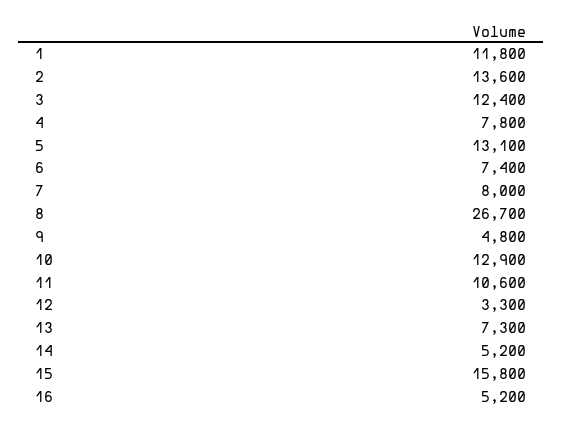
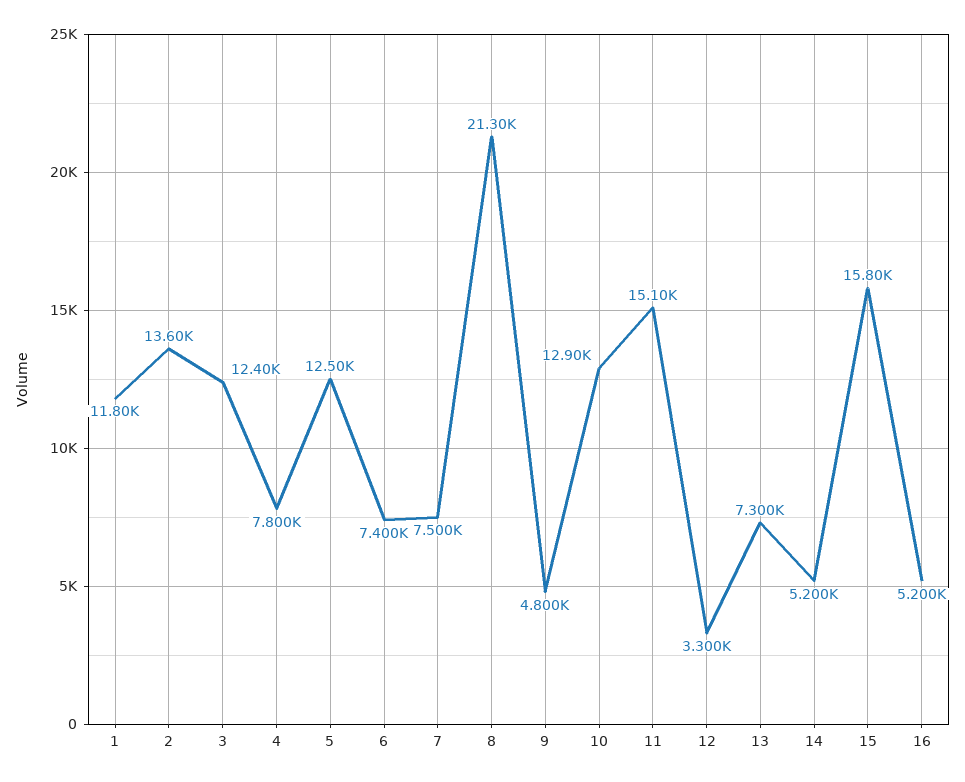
  {
    "1": 11800,
    "2": 13600,
    "3": 12400,
    "4": 7800,
-   "5": 13100,
+   "5": 12500,
    "6": 7400,
-   "7": 8000,
+   "7": 7500,
-   "8": 26700,
+   "8": 21300,
    "9": 4800,
    "10": 12900,
-   "11": 10600,
+   "11": 15100,
    "12": 3300,
    "13": 7300,
    "14": 5200,
    "15": 15800,
    "16": 5200
  }

